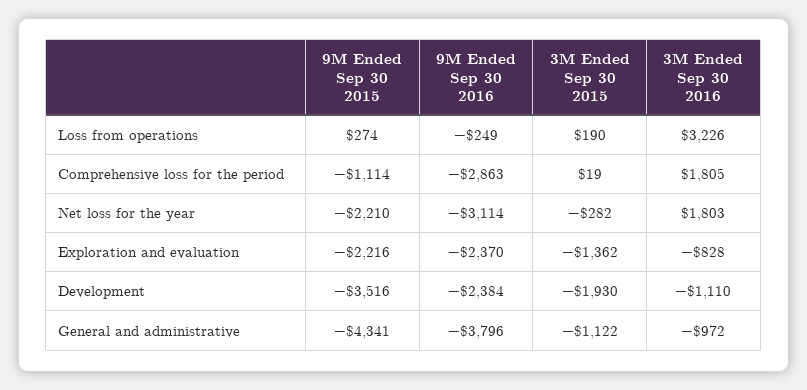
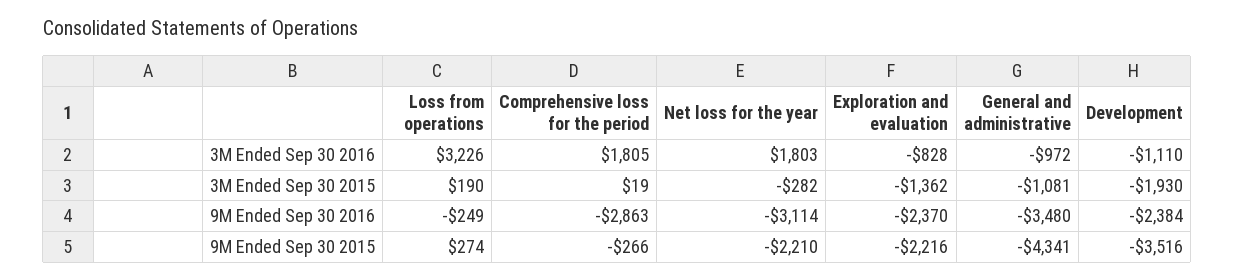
  {
    "9M Ended Sep 30 2015": {
      "Loss from operations": 274,
-     "Comprehensive loss for the period": -1114,
+     "Comprehensive loss for the period": -266,
      "Net loss for the year": -2210,
      "Exploration and evaluation": -2216,
      "Development": -3516,
      "General and administrative": -4341
    },
    "9M Ended Sep 30 2016": {
      "Loss from operations": -249,
      "Comprehensive loss for the period": -2863,
      "Net loss for the year": -3114,
      "Exploration and evaluation": -2370,
      "Development": -2384,
-     "General and administrative": -3796
+     "General and administrative": -3480
    },
    "3M Ended Sep 30 2015": {
      "Loss from operations": 190,
      "Comprehensive loss for the period": 19,
      "Net loss for the year": -282,
      "Exploration and evaluation": -1362,
      "Development": -1930,
-     "General and administrative": -1122
+     "General and administrative": -1081
    },
    "3M Ended Sep 30 2016": {
      "Loss from operations": 3226,
      "Comprehensive loss for the period": 1805,
      "Net loss for the year": 1803,
      "Exploration and evaluation": -828,
      "Development": -1110,
      "General and administrative": -972
    }
  }

